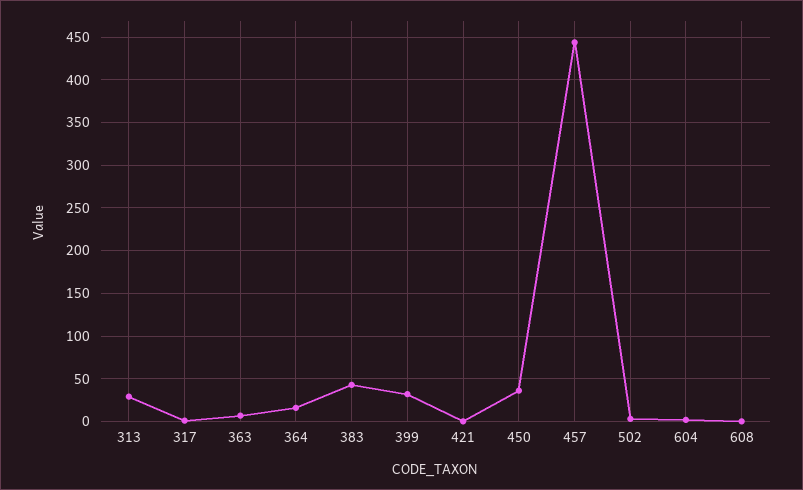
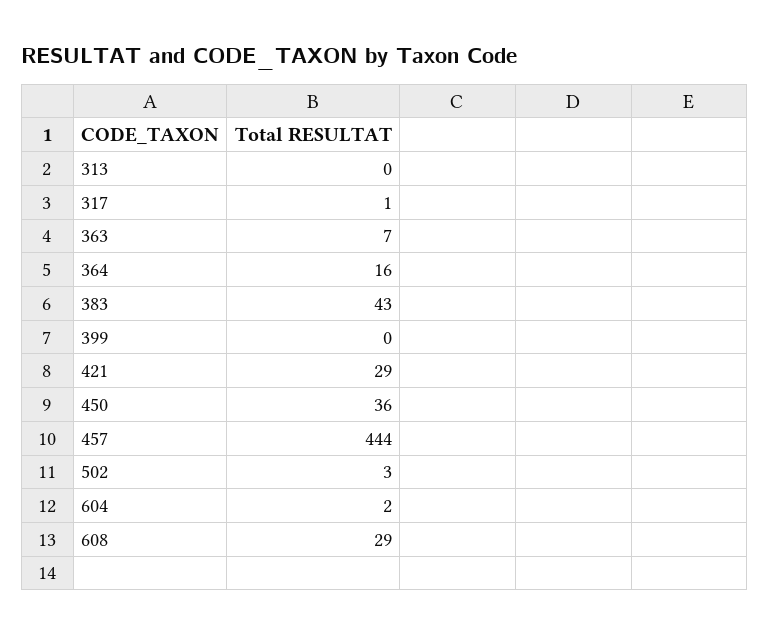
  {
-   "313": 30,
+   "313": 0,
    "317": 1,
    "363": 7,
    "364": 16,
    "383": 43,
-   "399": 30,
+   "399": 0,
-   "421": 0,
+   "421": 29,
    "450": 36,
    "457": 444,
    "502": 3,
    "604": 2,
-   "608": 0
+   "608": 29
  }

